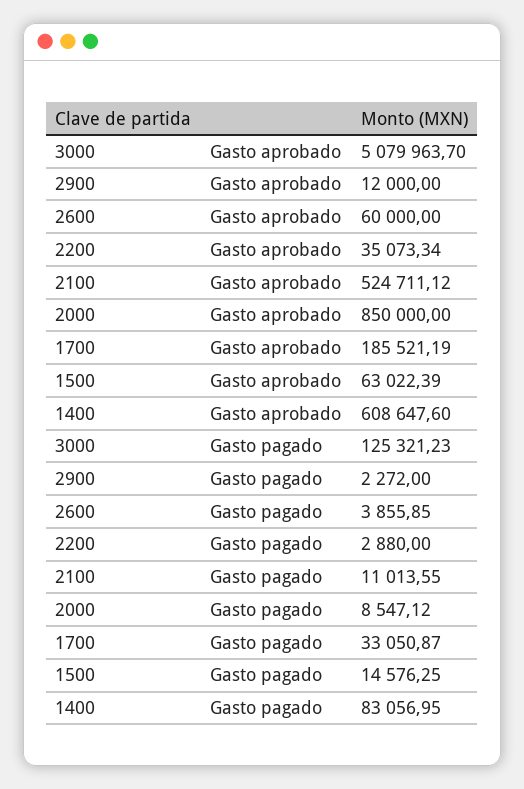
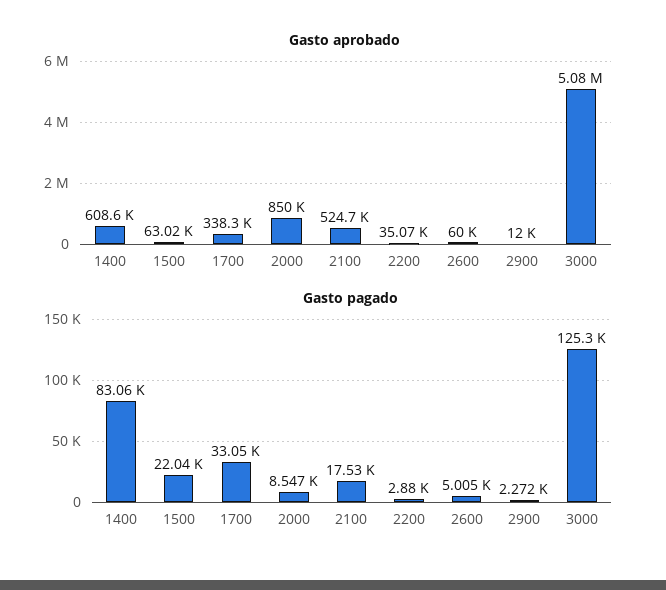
  {
    "Gasto aprobado": {
      "3000": 5079963.7,
      "2900": 12000,
      "2600": 60000,
      "2200": 35073.34,
      "2100": 524711.12,
      "2000": 850000,
-     "1700": 185521.19,
+     "1700": 338300,
      "1500": 63022.39,
      "1400": 608647.6
    },
    "Gasto pagado": {
      "3000": 125321.23,
      "2900": 2272,
-     "2600": 3855.85,
+     "2600": 5005,
      "2200": 2880,
-     "2100": 11013.55,
+     "2100": 17530,
      "2000": 8547.12,
      "1700": 33050.87,
-     "1500": 14576.25,
+     "1500": 22040,
      "1400": 83056.95
    }
  }

